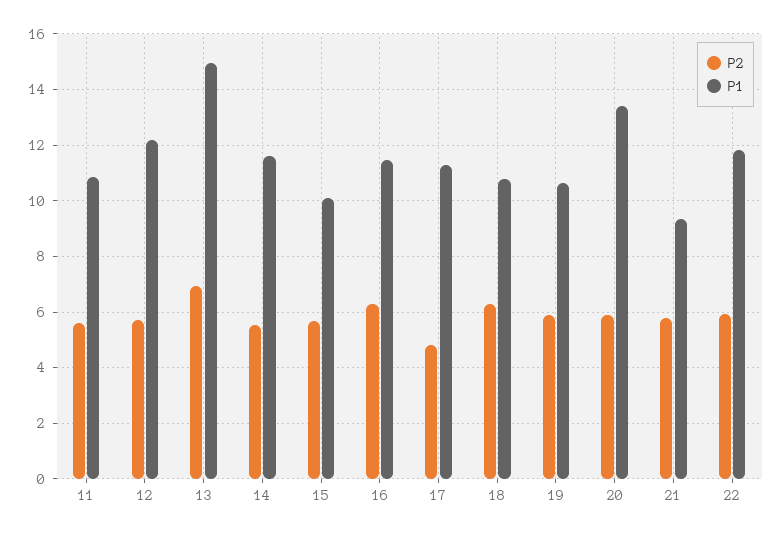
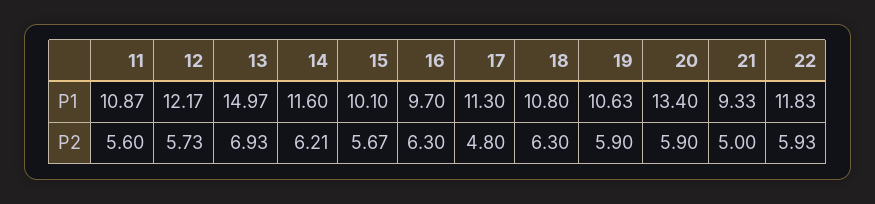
  {
    "P2": {
      "11": 5.6,
      "12": 5.73,
      "13": 6.93,
-     "14": 5.5,
+     "14": 6.21,
      "15": 5.67,
      "16": 6.3,
      "17": 4.8,
      "18": 6.3,
      "19": 5.9,
      "20": 5.9,
-     "21": 5.75,
+     "21": 5,
      "22": 5.93
    },
    "P1": {
      "11": 10.87,
      "12": 12.17,
      "13": 14.97,
      "14": 11.6,
      "15": 10.1,
-     "16": 11.5,
+     "16": 9.7,
      "17": 11.3,
      "18": 10.8,
      "19": 10.63,
      "20": 13.4,
      "21": 9.33,
      "22": 11.83
    }
  }

